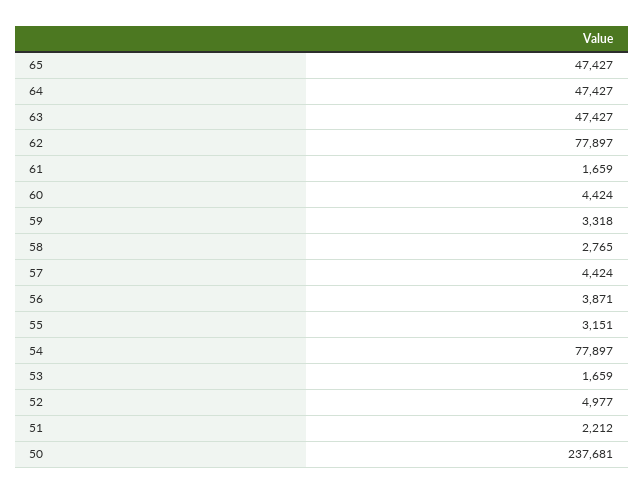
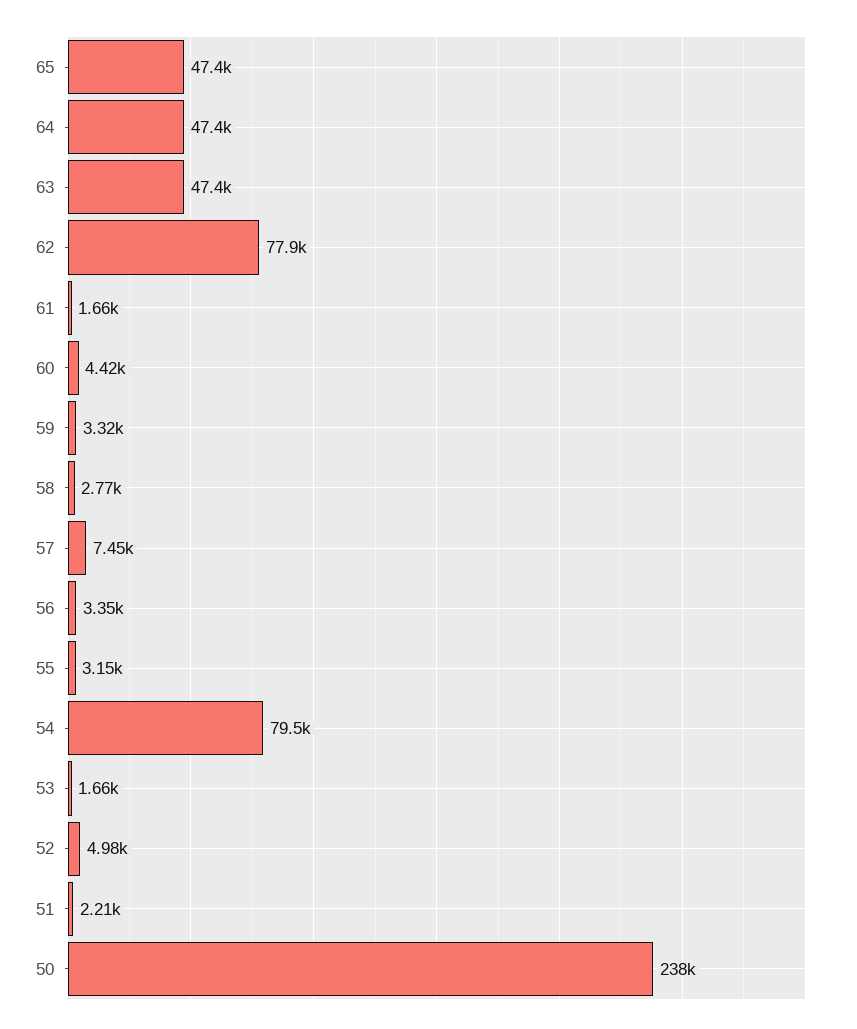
  {
    "65": 47427,
    "64": 47427,
    "63": 47427,
    "62": 77897,
    "61": 1659,
    "60": 4424,
    "59": 3318,
    "58": 2765,
-   "57": 4424,
+   "57": 7450,
-   "56": 3871,
+   "56": 3350,
    "55": 3151,
-   "54": 77897,
+   "54": 79500,
    "53": 1659,
    "52": 4977,
    "51": 2212,
    "50": 237681
  }

